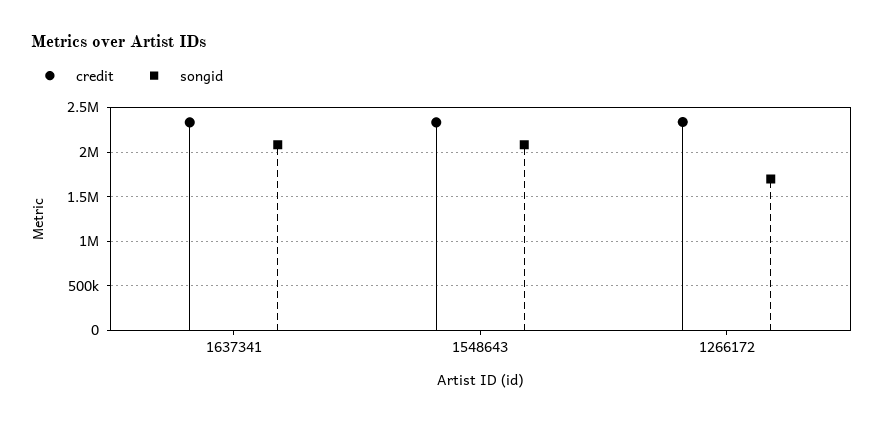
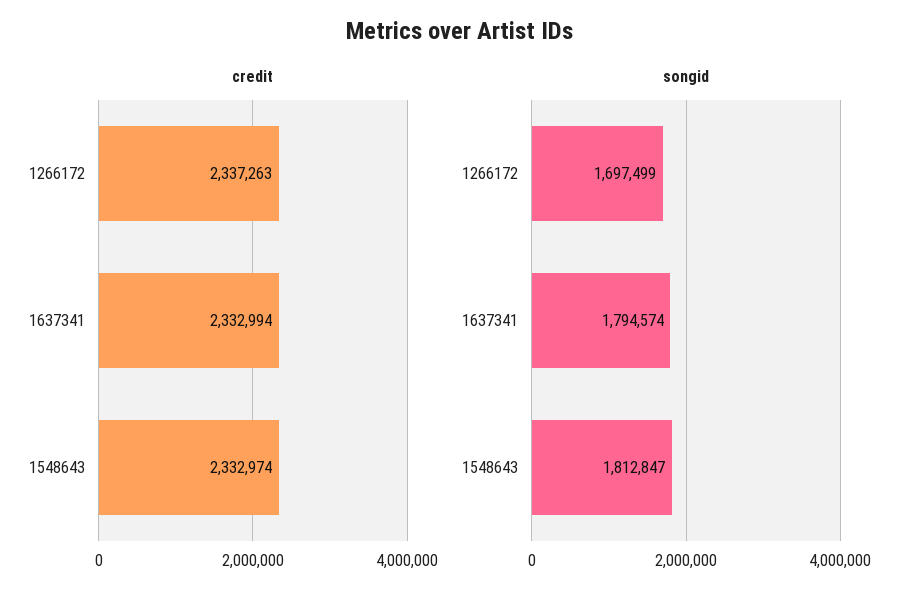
  {
    "credit": {
      "1637341": 2332994,
      "1548643": 2332974,
      "1266172": 2337263
    },
    "songid": {
-     "1637341": 2100000,
+     "1637341": 1794574,
-     "1548643": 2100000,
+     "1548643": 1812847,
      "1266172": 1697499
    }
  }

